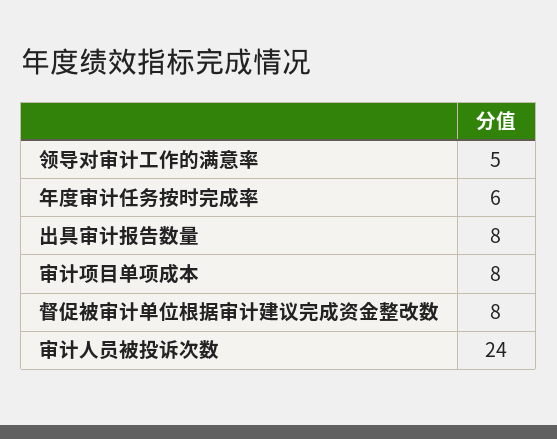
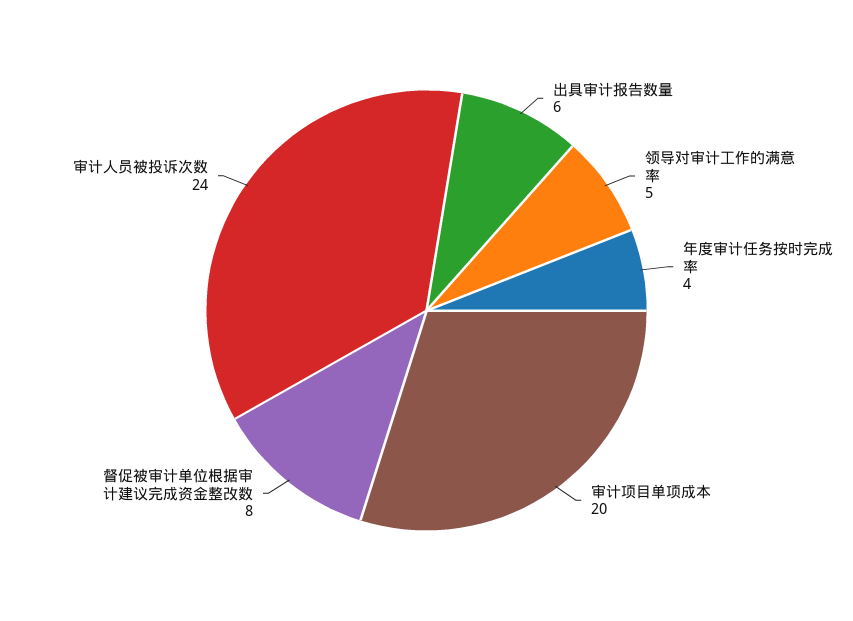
  {
    "领导对审计工作的满意率": 5,
-   "年度审计任务按时完成率": 6,
+   "年度审计任务按时完成率": 4,
-   "出具审计报告数量": 8,
+   "出具审计报告数量": 6,
-   "审计项目单项成本": 8,
+   "审计项目单项成本": 20,
    "督促被审计单位根据审计建议完成资金整改数": 8,
    "审计人员被投诉次数": 24
  }

